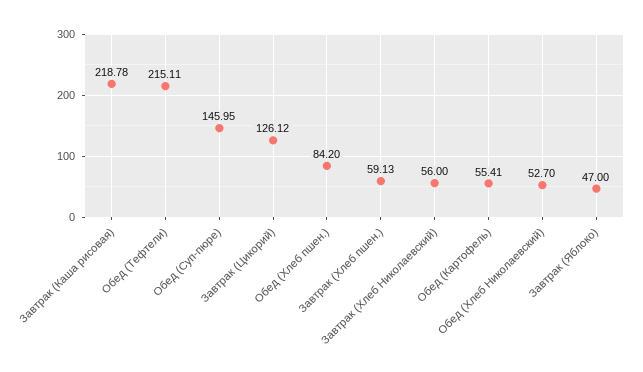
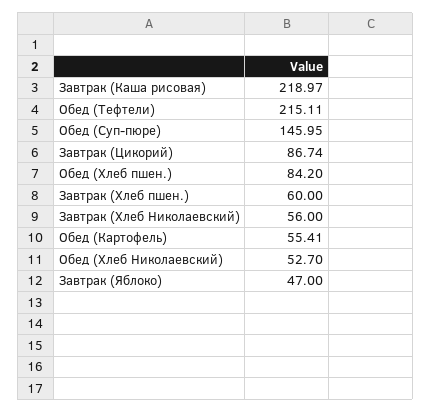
  {
-   "Завтрак (Каша рисовая)": 218.78,
+   "Завтрак (Каша рисовая)": 218.97,
    "Обед (Тефтели)": 215.11,
    "Обед (Суп-пюре)": 145.95,
-   "Завтрак (Цикорий)": 126.12,
+   "Завтрак (Цикорий)": 86.74,
    "Обед (Хлеб пшен.)": 84.2,
-   "Завтрак (Хлеб пшен.)": 59.13,
+   "Завтрак (Хлеб пшен.)": 60,
    "Завтрак (Хлеб Николаевский)": 56,
    "Обед (Картофель)": 55.41,
    "Обед (Хлеб Николаевский)": 52.7,
    "Завтрак (Яблоко)": 47
  }

